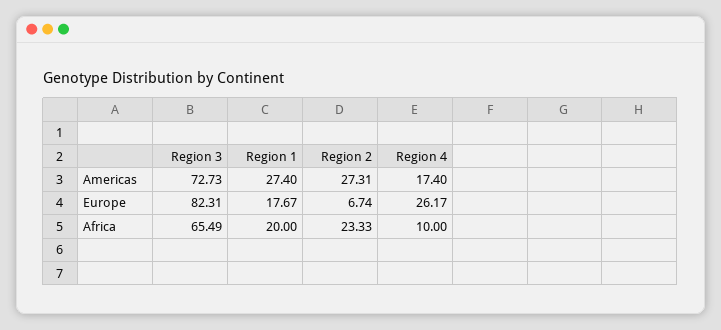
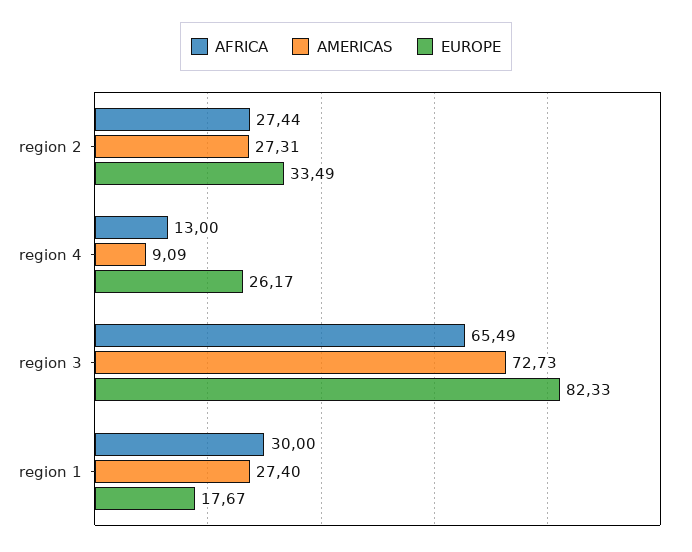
  {
    "Americas": {
      "Region 3": 72.73,
      "Region 1": 27.4,
      "Region 2": 27.31,
-     "Region 4": 17.4
+     "Region 4": 9.09
    },
    "Europe": {
-     "Region 3": 82.31,
+     "Region 3": 82.33,
      "Region 1": 17.67,
-     "Region 2": 6.74,
+     "Region 2": 33.49,
      "Region 4": 26.17
    },
    "Africa": {
      "Region 3": 65.49,
-     "Region 1": 20,
+     "Region 1": 30,
-     "Region 2": 23.33,
+     "Region 2": 27.44,
-     "Region 4": 10
+     "Region 4": 13
    }
  }

